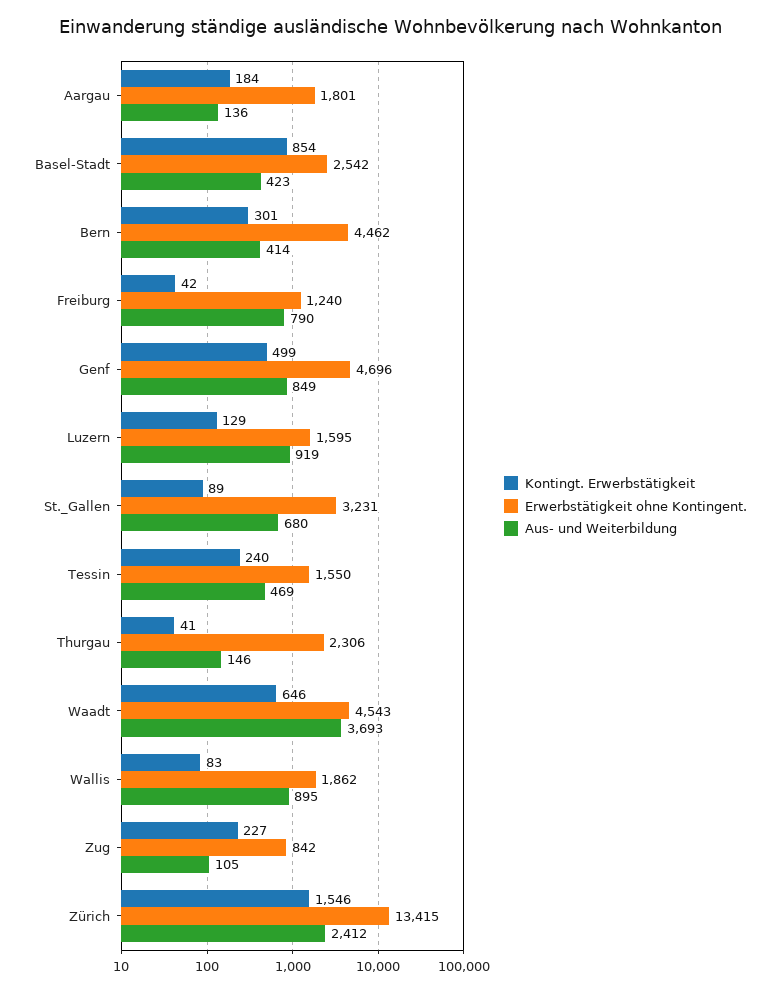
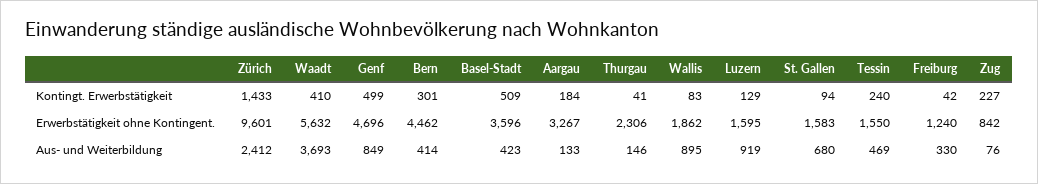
  {
    "Kontingt. Erwerbstätigkeit": {
      "Aargau": 184,
-     "Basel-Stadt": 854,
+     "Basel-Stadt": 509,
      "Bern": 301,
      "Freiburg": 42,
      "Genf": 499,
      "Luzern": 129,
-     "St._Gallen": 89,
+     "St._Gallen": 94,
      "Tessin": 240,
      "Thurgau": 41,
-     "Waadt": 646,
+     "Waadt": 410,
      "Wallis": 83,
      "Zug": 227,
-     "Zürich": 1546
+     "Zürich": 1433
    },
    "Erwerbstätigkeit ohne Kontingent.": {
-     "Aargau": 1801,
+     "Aargau": 3267,
-     "Basel-Stadt": 2542,
+     "Basel-Stadt": 3596,
      "Bern": 4462,
      "Freiburg": 1240,
      "Genf": 4696,
      "Luzern": 1595,
-     "St._Gallen": 3231,
+     "St._Gallen": 1583,
      "Tessin": 1550,
      "Thurgau": 2306,
-     "Waadt": 4543,
+     "Waadt": 5632,
      "Wallis": 1862,
      "Zug": 842,
-     "Zürich": 13415
+     "Zürich": 9601
    },
    "Aus- und Weiterbildung": {
-     "Aargau": 136,
+     "Aargau": 133,
      "Basel-Stadt": 423,
      "Bern": 414,
-     "Freiburg": 790,
+     "Freiburg": 330,
      "Genf": 849,
      "Luzern": 919,
      "St._Gallen": 680,
      "Tessin": 469,
      "Thurgau": 146,
      "Waadt": 3693,
      "Wallis": 895,
-     "Zug": 105,
+     "Zug": 76,
      "Zürich": 2412
    }
  }

